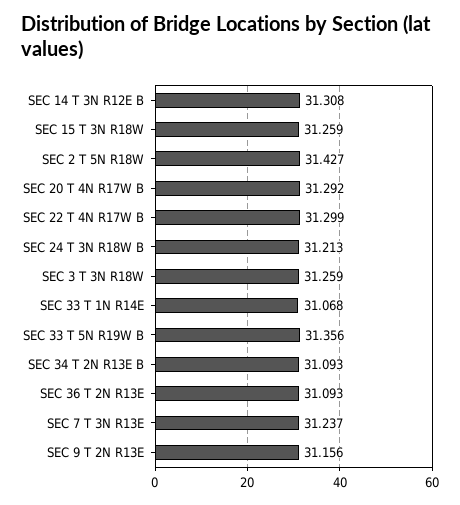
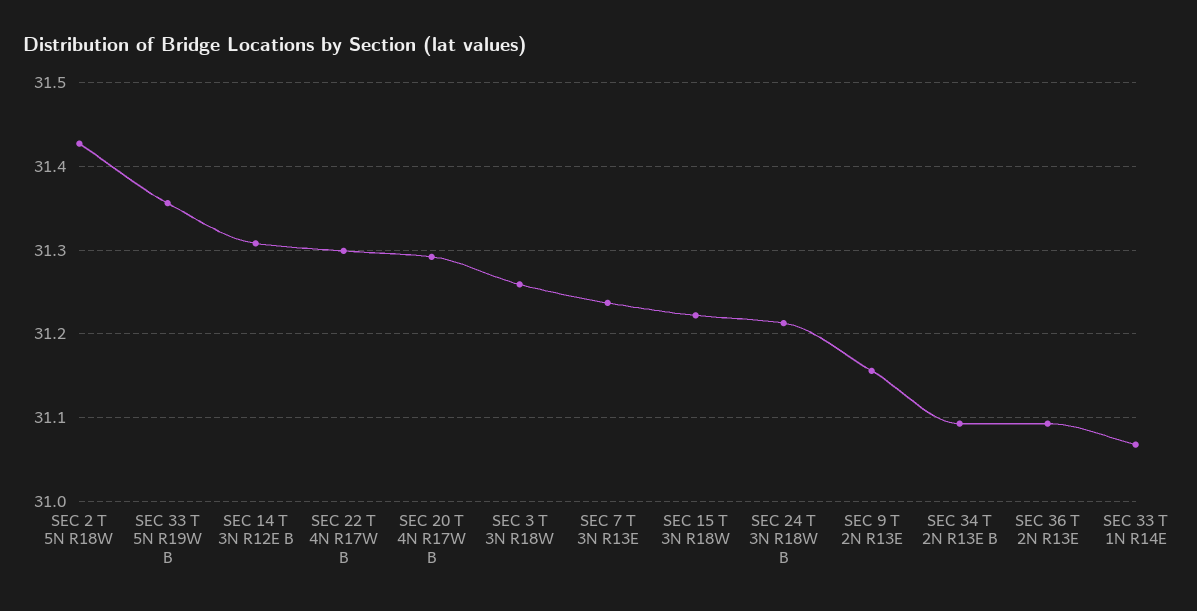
  {
    "SEC 14 T 3N R12E B": 31.308,
-   "SEC 15 T 3N R18W": 31.259,
+   "SEC 15 T 3N R18W": 31.22,
    "SEC 2 T 5N R18W": 31.427,
    "SEC 20 T 4N R17W B": 31.292,
    "SEC 22 T 4N R17W B": 31.299,
    "SEC 24 T 3N R18W B": 31.213,
    "SEC 3 T 3N R18W": 31.259,
    "SEC 33 T 1N R14E": 31.068,
    "SEC 33 T 5N R19W B": 31.356,
    "SEC 34 T 2N R13E B": 31.093,
    "SEC 36 T 2N R13E": 31.093,
    "SEC 7 T 3N R13E": 31.237,
    "SEC 9 T 2N R13E": 31.156
  }

